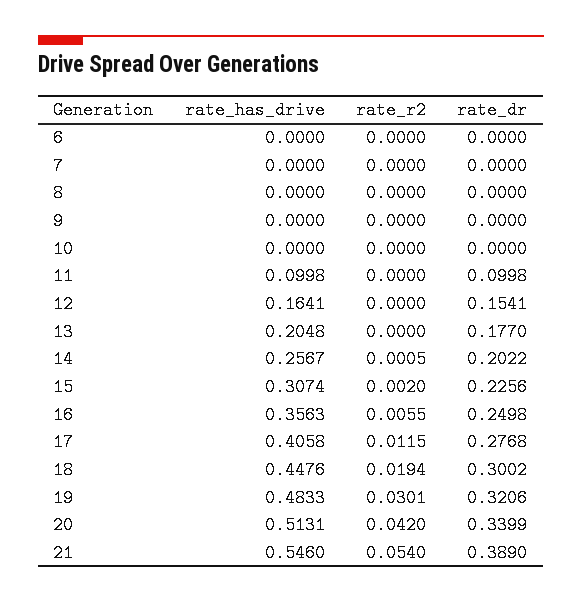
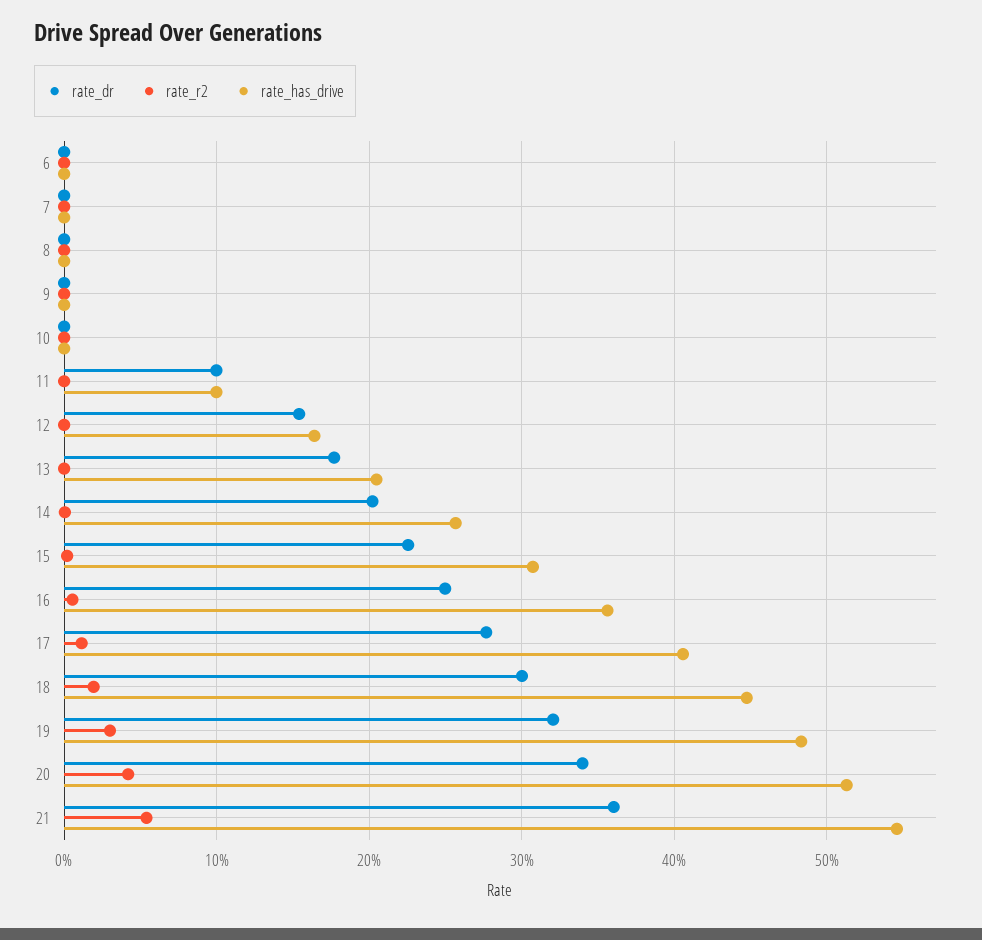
  {
    "rate_has_drive": {
      "6": 0,
      "7": 0,
      "8": 0,
      "9": 0,
      "10": 0,
      "11": 0.0998,
      "12": 0.1641,
      "13": 0.2048,
      "14": 0.2567,
      "15": 0.3074,
      "16": 0.3563,
      "17": 0.4058,
      "18": 0.4476,
      "19": 0.4833,
      "20": 0.5131,
      "21": 0.546
    },
    "rate_r2": {
      "6": 0,
      "7": 0,
      "8": 0,
      "9": 0,
      "10": 0,
      "11": 0,
      "12": 0,
      "13": 0,
      "14": 0.0005,
      "15": 0.002,
      "16": 0.0055,
      "17": 0.0115,
      "18": 0.0194,
      "19": 0.0301,
      "20": 0.042,
      "21": 0.054
    },
    "rate_dr": {
      "6": 0,
      "7": 0,
      "8": 0,
      "9": 0,
      "10": 0,
      "11": 0.0998,
      "12": 0.1541,
      "13": 0.177,
      "14": 0.2022,
      "15": 0.2256,
      "16": 0.2498,
      "17": 0.2768,
      "18": 0.3002,
      "19": 0.3206,
      "20": 0.3399,
-     "21": 0.389
+     "21": 0.36
    }
  }

